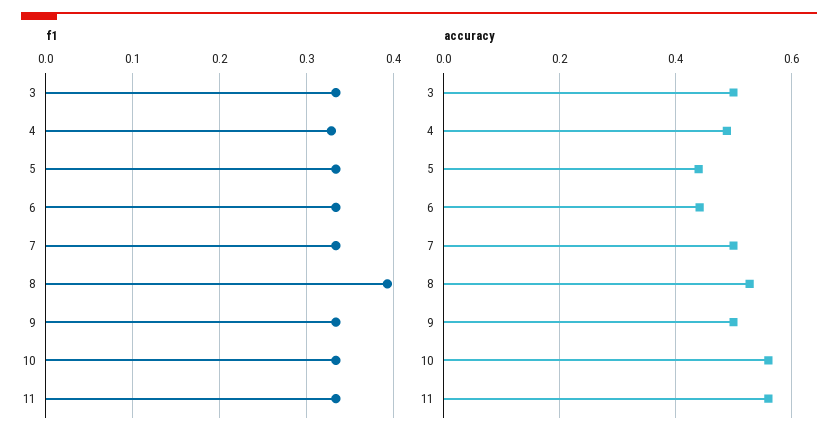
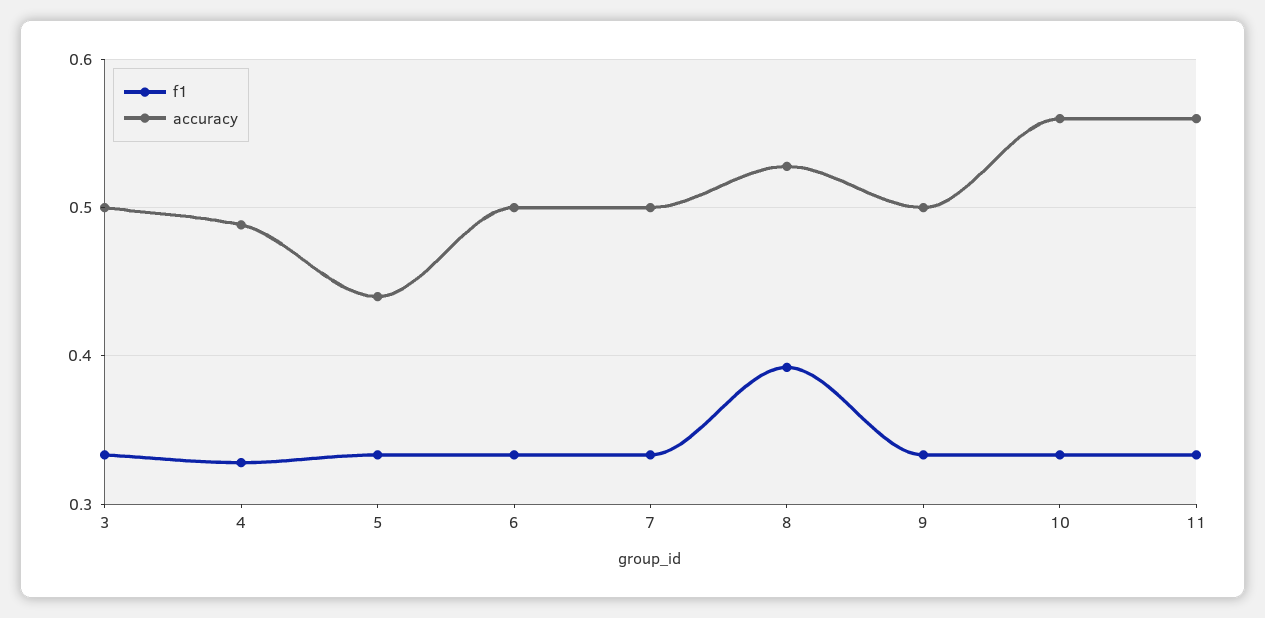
  {
    "f1": {
      "3": 0.33,
      "4": 0.33,
      "5": 0.33,
      "6": 0.33,
      "7": 0.33,
      "8": 0.39,
      "9": 0.33,
      "10": 0.33,
      "11": 0.33
    },
    "accuracy": {
      "3": 0.5,
      "4": 0.49,
      "5": 0.44,
-     "6": 0.44,
+     "6": 0.5,
      "7": 0.5,
      "8": 0.53,
      "9": 0.5,
      "10": 0.56,
      "11": 0.56
    }
  }

